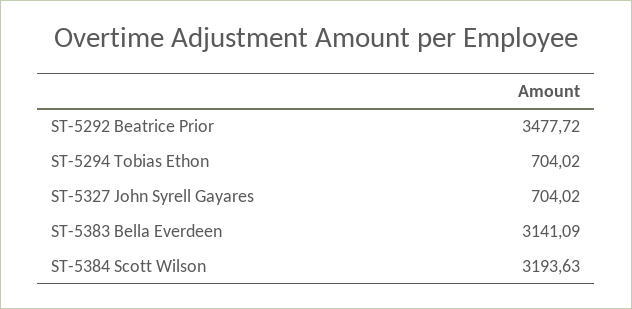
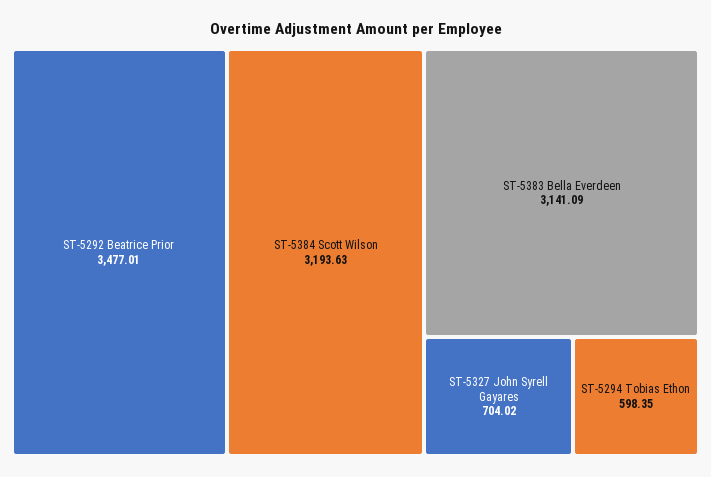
  {
-   "ST-5292 Beatrice Prior": 3477.72,
+   "ST-5292 Beatrice Prior": 3477.01,
-   "ST-5294 Tobias Ethon": 704.02,
+   "ST-5294 Tobias Ethon": 598.35,
    "ST-5327 John Syrell Gayares": 704.02,
    "ST-5383 Bella Everdeen": 3141.09,
    "ST-5384 Scott Wilson": 3193.63
  }

